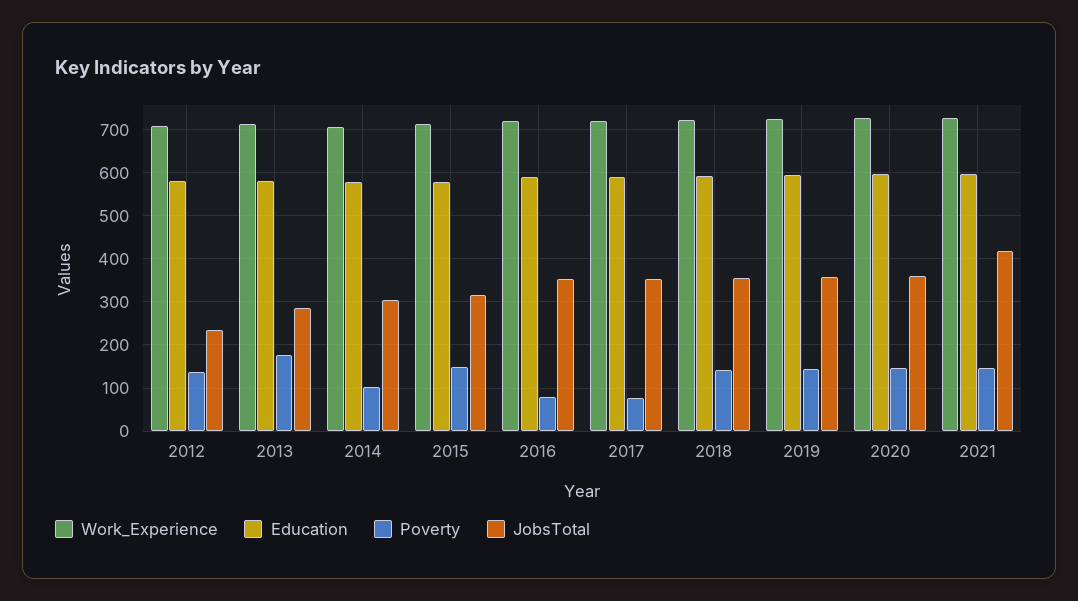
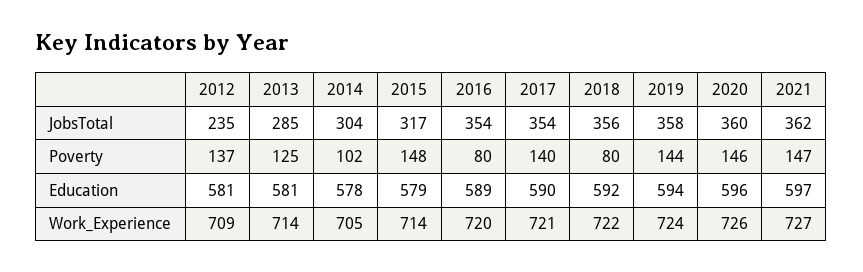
  {
    "Work_Experience": {
      "2012": 709,
      "2013": 714,
      "2014": 705,
      "2015": 714,
      "2016": 720,
      "2017": 721,
      "2018": 722,
      "2019": 724,
      "2020": 726,
      "2021": 727
    },
    "Education": {
      "2012": 581,
      "2013": 581,
      "2014": 578,
      "2015": 579,
      "2016": 589,
      "2017": 590,
      "2018": 592,
      "2019": 594,
      "2020": 596,
      "2021": 597
    },
    "Poverty": {
      "2012": 137,
-     "2013": 180,
+     "2013": 125,
      "2014": 102,
      "2015": 148,
      "2016": 80,
-     "2017": 80,
+     "2017": 140,
-     "2018": 140,
+     "2018": 80,
      "2019": 144,
      "2020": 146,
      "2021": 147
    },
    "JobsTotal": {
      "2012": 235,
      "2013": 285,
      "2014": 304,
      "2015": 317,
      "2016": 354,
      "2017": 354,
      "2018": 356,
      "2019": 358,
      "2020": 360,
-     "2021": 420
+     "2021": 362
    }
  }

